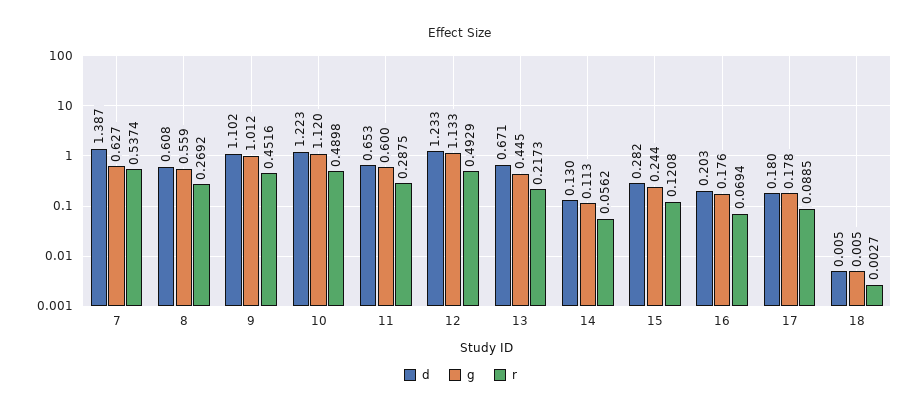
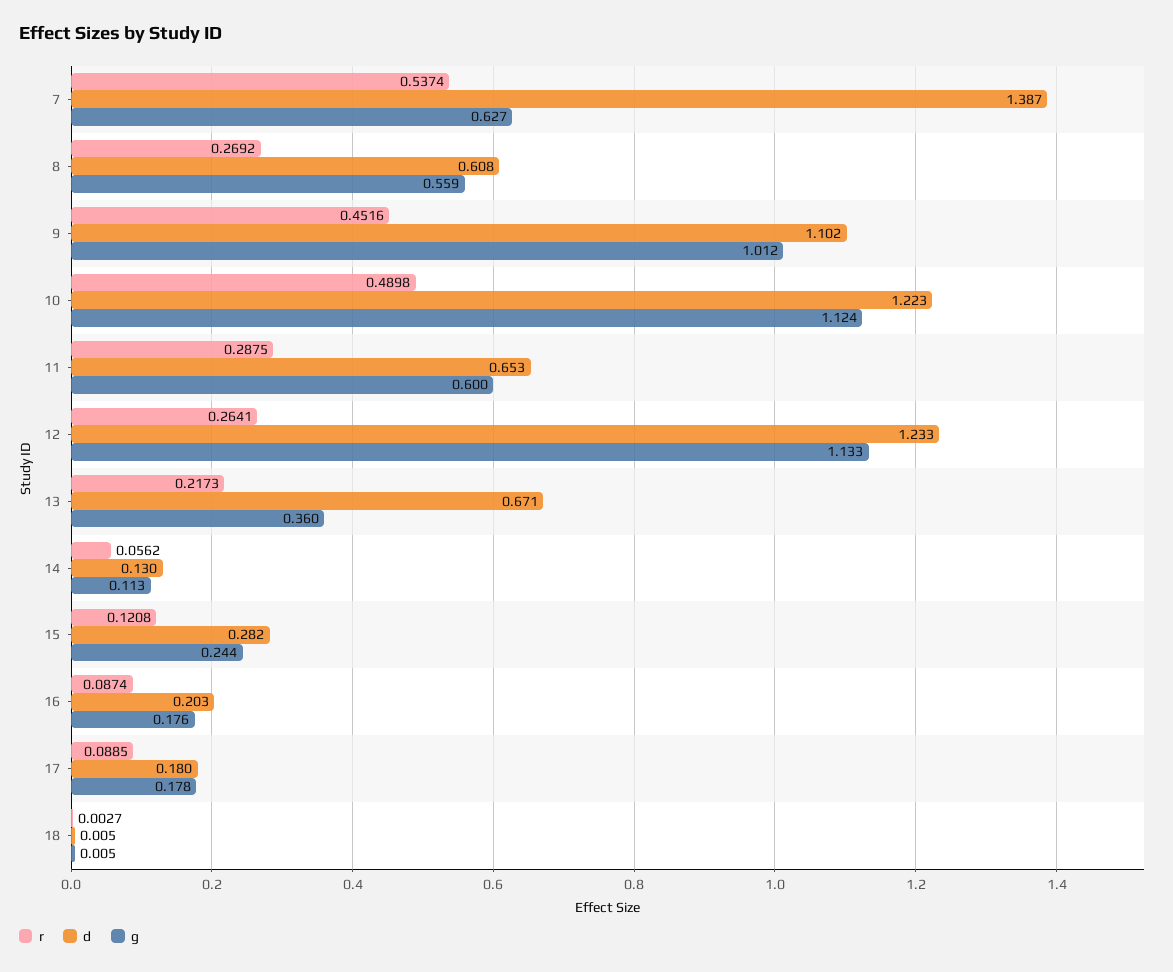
  {
    "d": {
      "7": 1.387,
      "8": 0.608,
      "9": 1.102,
      "10": 1.223,
      "11": 0.653,
      "12": 1.233,
      "13": 0.671,
      "14": 0.13,
      "15": 0.282,
      "16": 0.203,
      "17": 0.18,
      "18": 0.005
    },
    "g": {
      "7": 0.627,
      "8": 0.559,
      "9": 1.012,
-     "10": 1.12,
+     "10": 1.124,
      "11": 0.6,
      "12": 1.133,
-     "13": 0.445,
+     "13": 0.36,
      "14": 0.113,
      "15": 0.244,
      "16": 0.176,
      "17": 0.178,
      "18": 0.005
    },
    "r": {
      "7": 0.5374,
      "8": 0.2692,
      "9": 0.4516,
      "10": 0.4898,
      "11": 0.2875,
-     "12": 0.4929,
+     "12": 0.2641,
      "13": 0.2173,
      "14": 0.0562,
      "15": 0.1208,
-     "16": 0.0694,
+     "16": 0.0874,
      "17": 0.0885,
      "18": 0.0027
    }
  }

